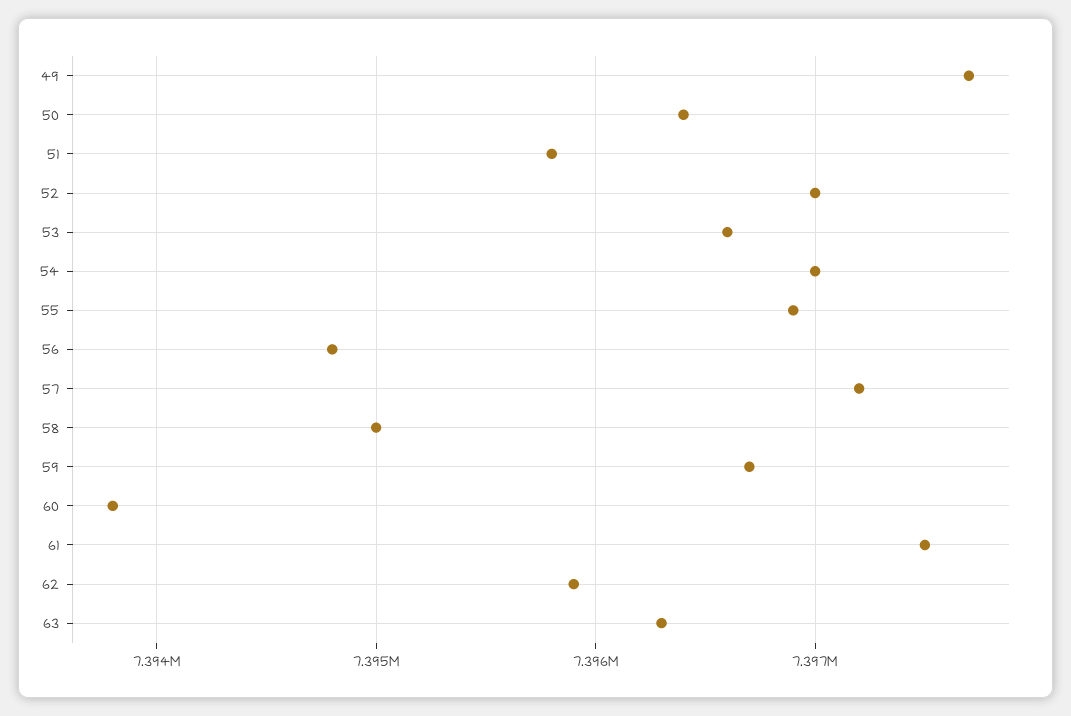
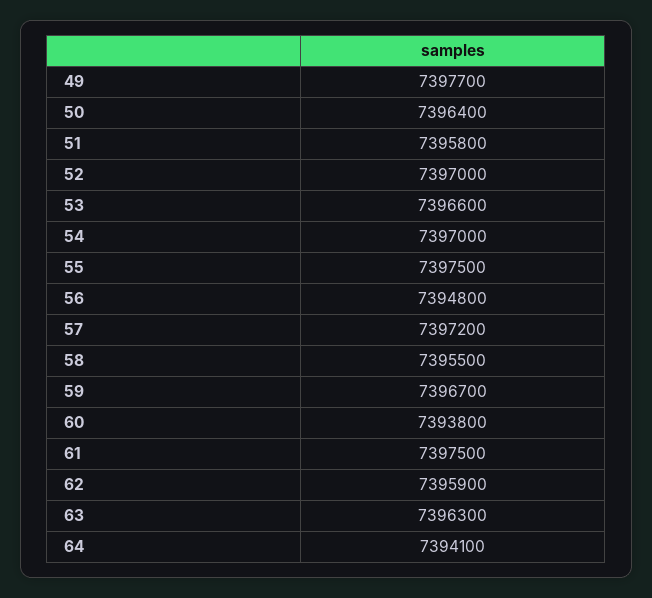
  {
    "49": 7397700,
    "50": 7396400,
    "51": 7395800,
    "52": 7397000,
    "53": 7396600,
    "54": 7397000,
-   "55": 7396900,
+   "55": 7397500,
    "56": 7394800,
    "57": 7397200,
-   "58": 7395000,
+   "58": 7395500,
    "59": 7396700,
    "60": 7393800,
    "61": 7397500,
    "62": 7395900,
-   "63": 7396300
+   "63": 7396300,
+   "64": 7394100
  }

